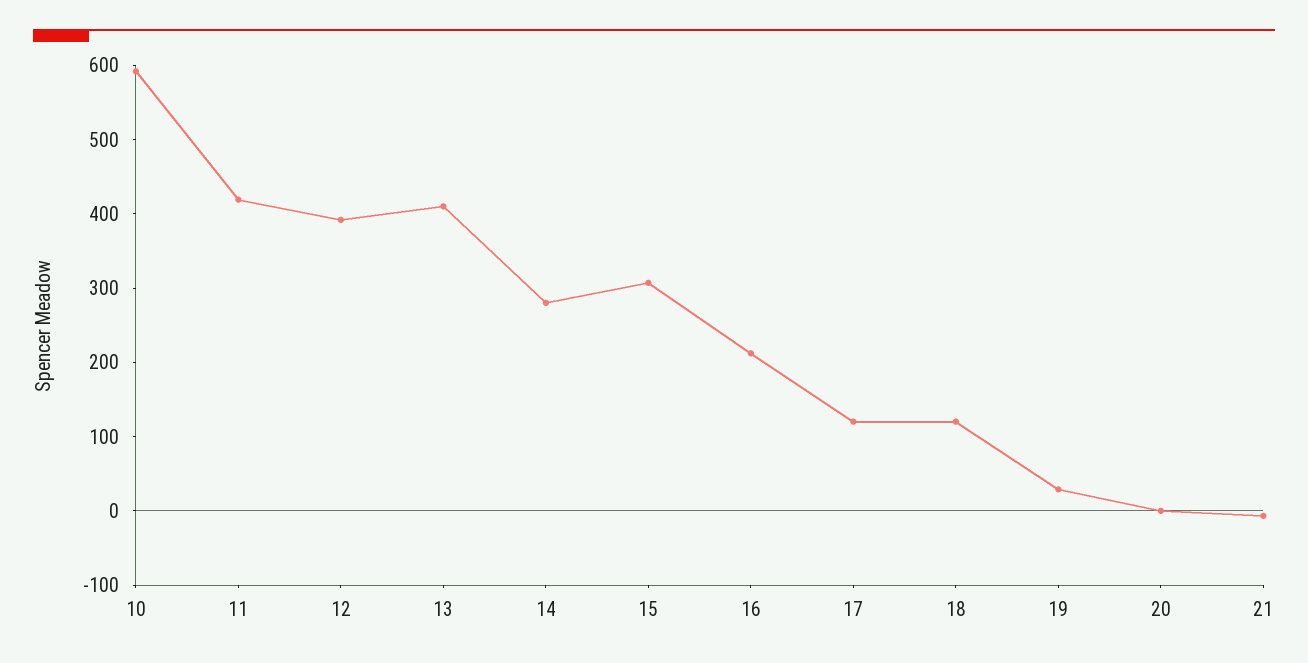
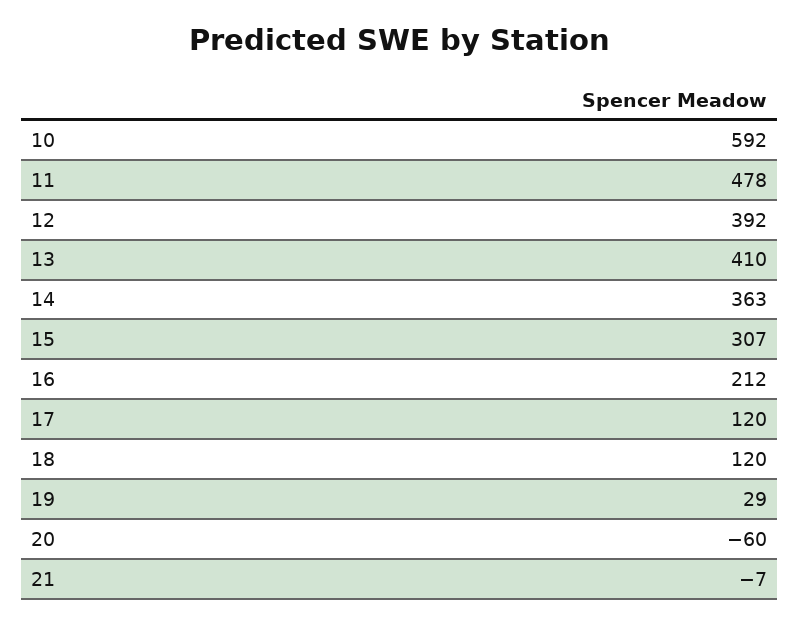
  {
    "10": 592,
-   "11": 420,
+   "11": 478,
    "12": 392,
    "13": 410,
-   "14": 280,
+   "14": 363,
    "15": 307,
    "16": 212,
    "17": 120,
    "18": 120,
    "19": 29,
-   "20": 0,
+   "20": -60,
    "21": -7
  }

